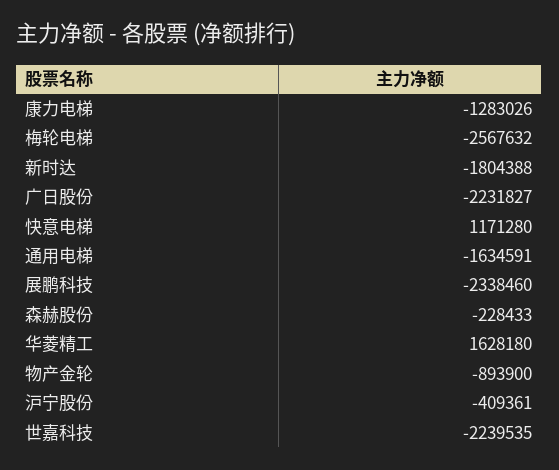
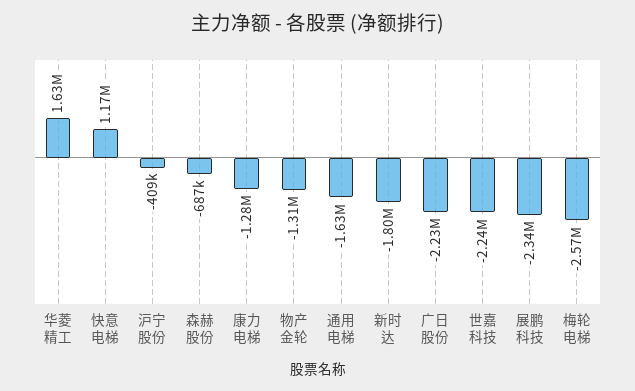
  {
    "康力电梯": -1283026,
    "梅轮电梯": -2567632,
    "新时达": -1804388,
    "广日股份": -2231827,
    "快意电梯": 1171280,
    "通用电梯": -1634591,
    "展鹏科技": -2338460,
-   "森赫股份": -228433,
+   "森赫股份": -687000,
    "华菱精工": 1628180,
-   "物产金轮": -893900,
+   "物产金轮": -1310000,
    "沪宁股份": -409361,
    "世嘉科技": -2239535
  }

